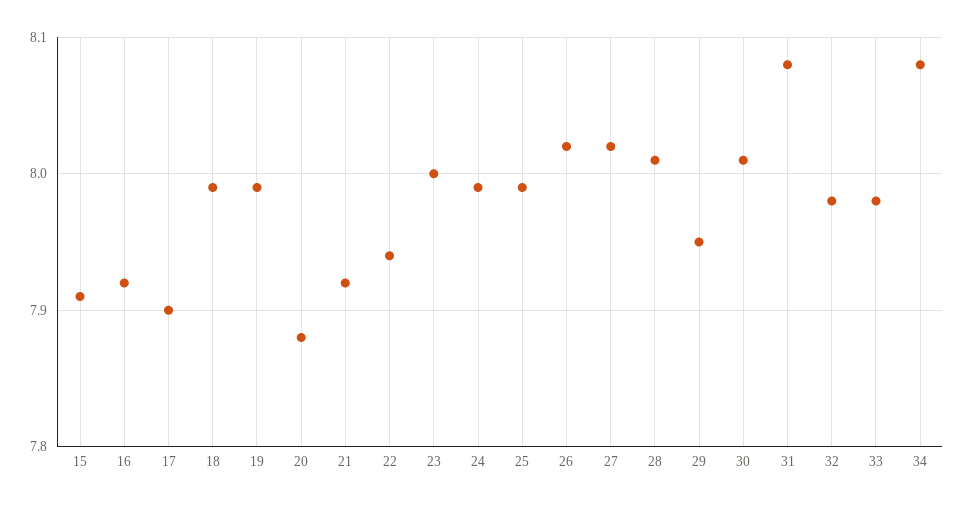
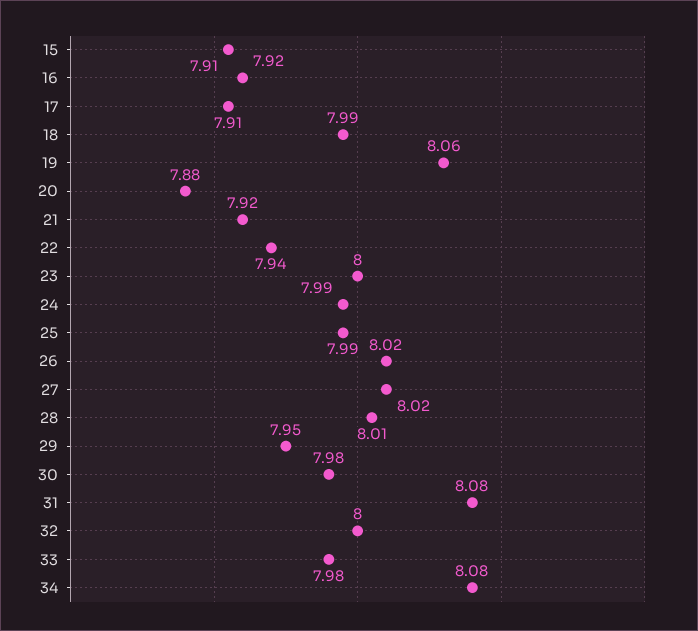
  {
    "15": 7.91,
    "16": 7.92,
-   "17": 7.9,
+   "17": 7.91,
    "18": 7.99,
-   "19": 7.99,
+   "19": 8.06,
    "20": 7.88,
    "21": 7.92,
    "22": 7.94,
    "23": 8,
    "24": 7.99,
    "25": 7.99,
    "26": 8.02,
    "27": 8.02,
    "28": 8.01,
    "29": 7.95,
-   "30": 8.01,
+   "30": 7.98,
    "31": 8.08,
-   "32": 7.98,
+   "32": 8,
    "33": 7.98,
    "34": 8.08
  }

